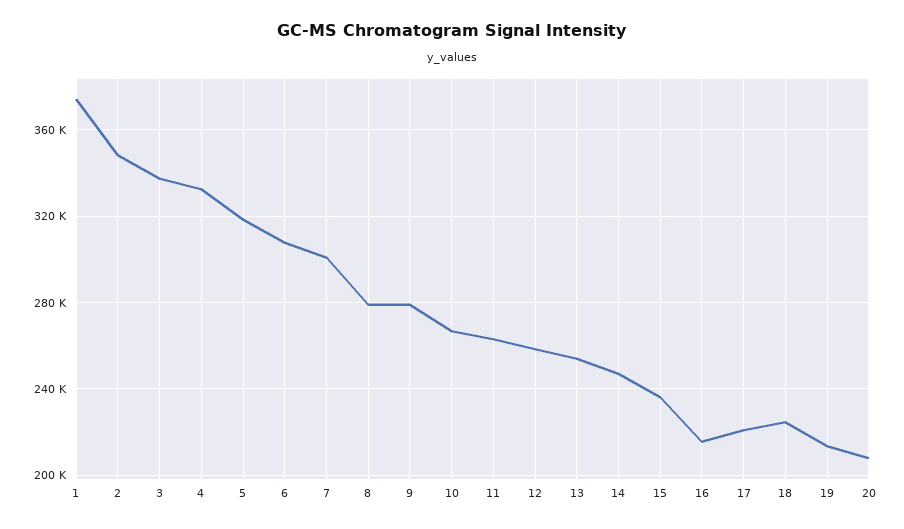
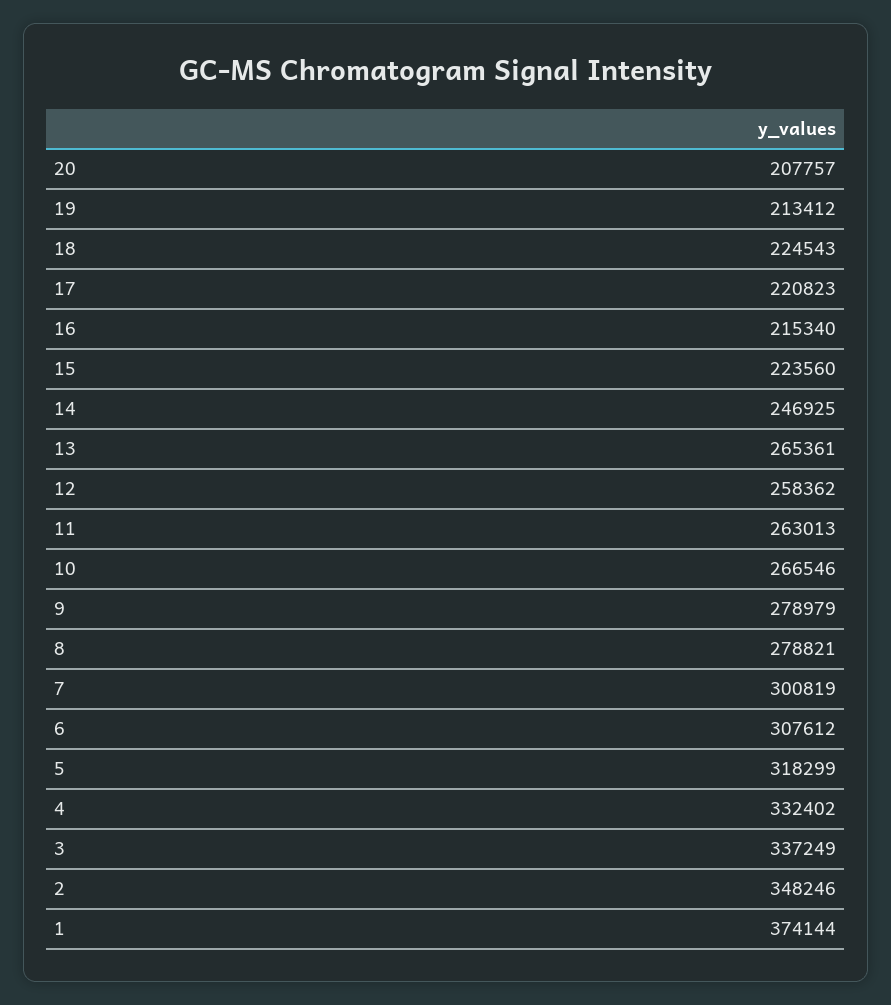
  {
    "1": 374144,
    "2": 348246,
    "3": 337249,
    "4": 332402,
    "5": 318299,
    "6": 307612,
    "7": 300819,
    "8": 278821,
    "9": 278979,
    "10": 266546,
    "11": 263013,
    "12": 258362,
-   "13": 255000,
+   "13": 265361,
    "14": 246925,
-   "15": 235000,
+   "15": 223560,
    "16": 215340,
    "17": 220823,
    "18": 224543,
    "19": 213412,
    "20": 207757
  }

